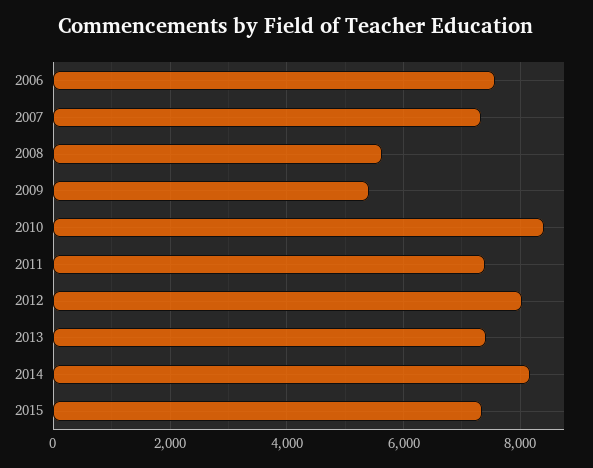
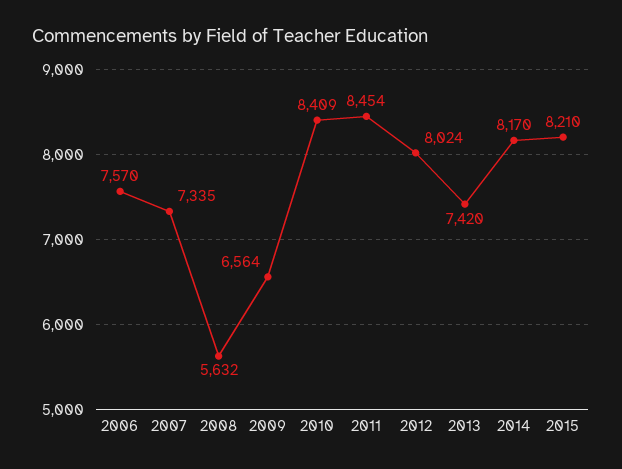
  {
    "2006": 7570,
    "2007": 7335,
    "2008": 5632,
-   "2009": 5400,
+   "2009": 6564,
    "2010": 8409,
-   "2011": 7400,
+   "2011": 8454,
    "2012": 8024,
    "2013": 7420,
    "2014": 8170,
-   "2015": 7400
+   "2015": 8210
  }

